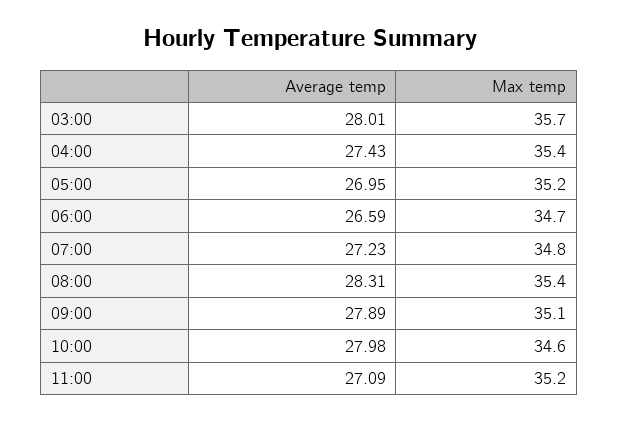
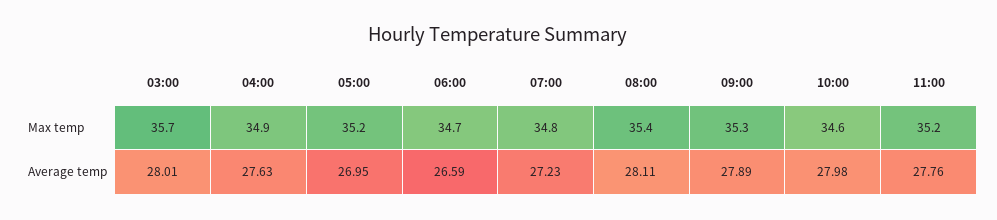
  {
    "Average temp": {
      "03:00": 28.01,
-     "04:00": 27.43,
+     "04:00": 27.63,
      "05:00": 26.95,
      "06:00": 26.59,
      "07:00": 27.23,
-     "08:00": 28.31,
+     "08:00": 28.11,
      "09:00": 27.89,
      "10:00": 27.98,
-     "11:00": 27.09
+     "11:00": 27.76
    },
    "Max temp": {
      "03:00": 35.7,
-     "04:00": 35.4,
+     "04:00": 34.9,
      "05:00": 35.2,
      "06:00": 34.7,
      "07:00": 34.8,
      "08:00": 35.4,
-     "09:00": 35.1,
+     "09:00": 35.3,
      "10:00": 34.6,
      "11:00": 35.2
    }
  }

